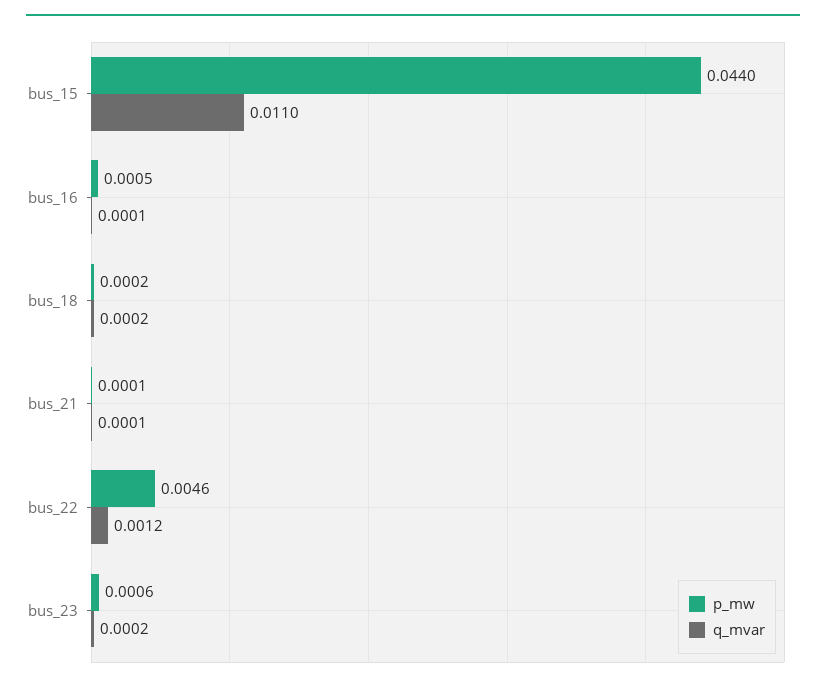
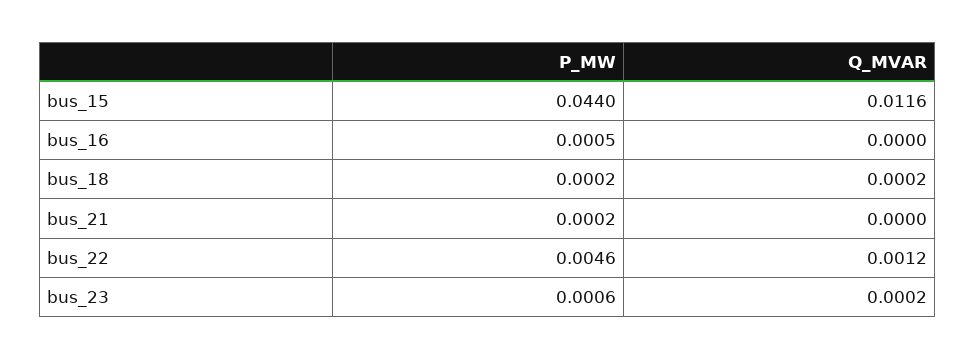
  {
    "p_mw": {
      "bus_15": 0.044,
      "bus_16": 0.0005,
      "bus_18": 0.0002,
-     "bus_21": 0.0001,
+     "bus_21": 0.0002,
      "bus_22": 0.0046,
      "bus_23": 0.0006
    },
    "q_mvar": {
-     "bus_15": 0.011,
+     "bus_15": 0.0116,
-     "bus_16": 0.0001,
+     "bus_16": 0,
      "bus_18": 0.0002,
-     "bus_21": 0.0001,
+     "bus_21": 0,
      "bus_22": 0.0012,
      "bus_23": 0.0002
    }
  }

